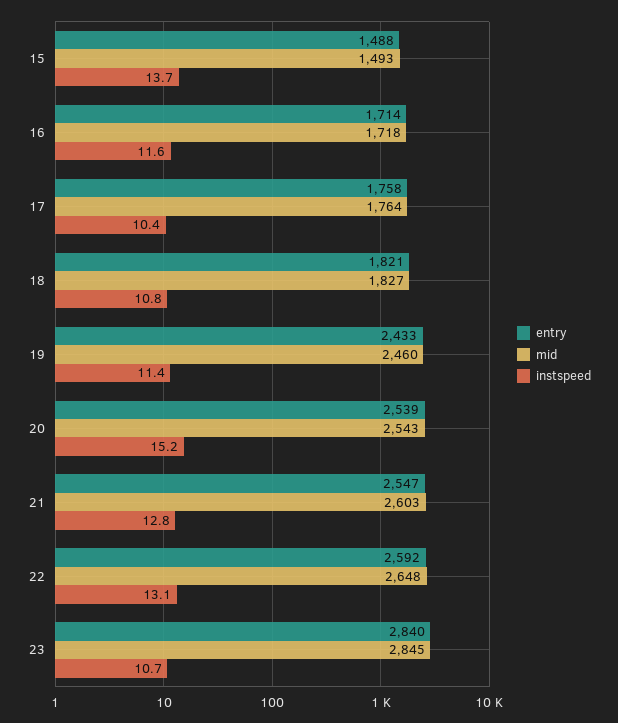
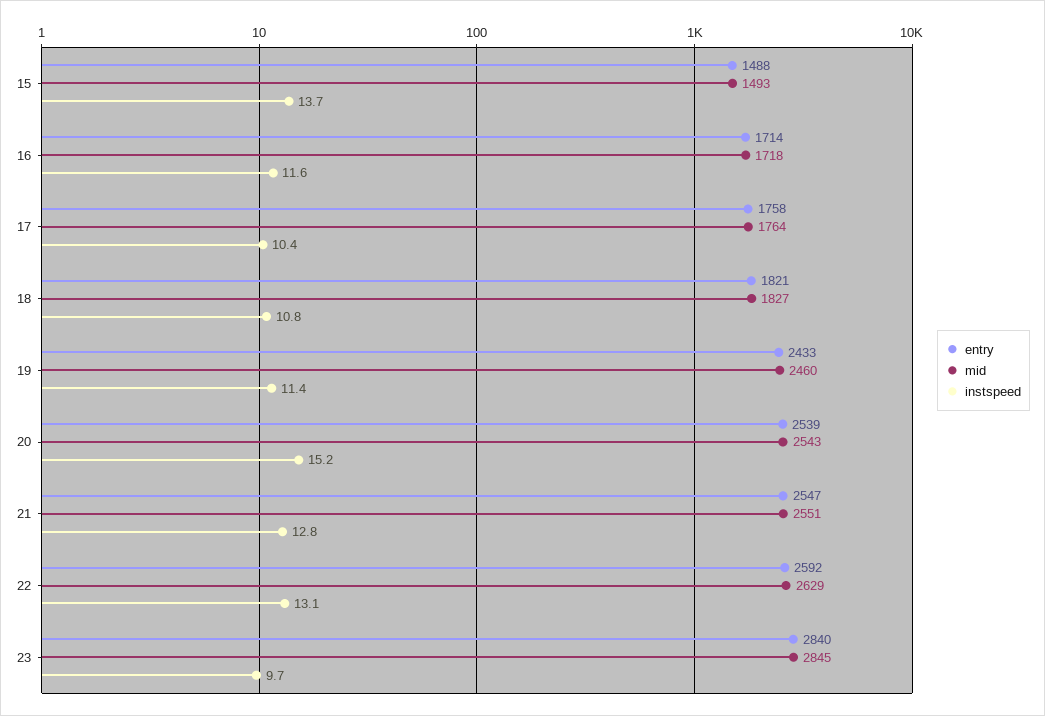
  {
    "entry": {
      "15": 1488,
      "16": 1714,
      "17": 1758,
      "18": 1821,
      "19": 2433,
      "20": 2539,
      "21": 2547,
      "22": 2592,
      "23": 2840
    },
    "mid": {
      "15": 1493,
      "16": 1718,
      "17": 1764,
      "18": 1827,
      "19": 2460,
      "20": 2543,
-     "21": 2603,
+     "21": 2551,
-     "22": 2648,
+     "22": 2629,
      "23": 2845
    },
    "instspeed": {
      "15": 13.7,
      "16": 11.6,
      "17": 10.4,
      "18": 10.8,
      "19": 11.4,
      "20": 15.2,
      "21": 12.8,
      "22": 13.1,
-     "23": 10.7
+     "23": 9.7
    }
  }

